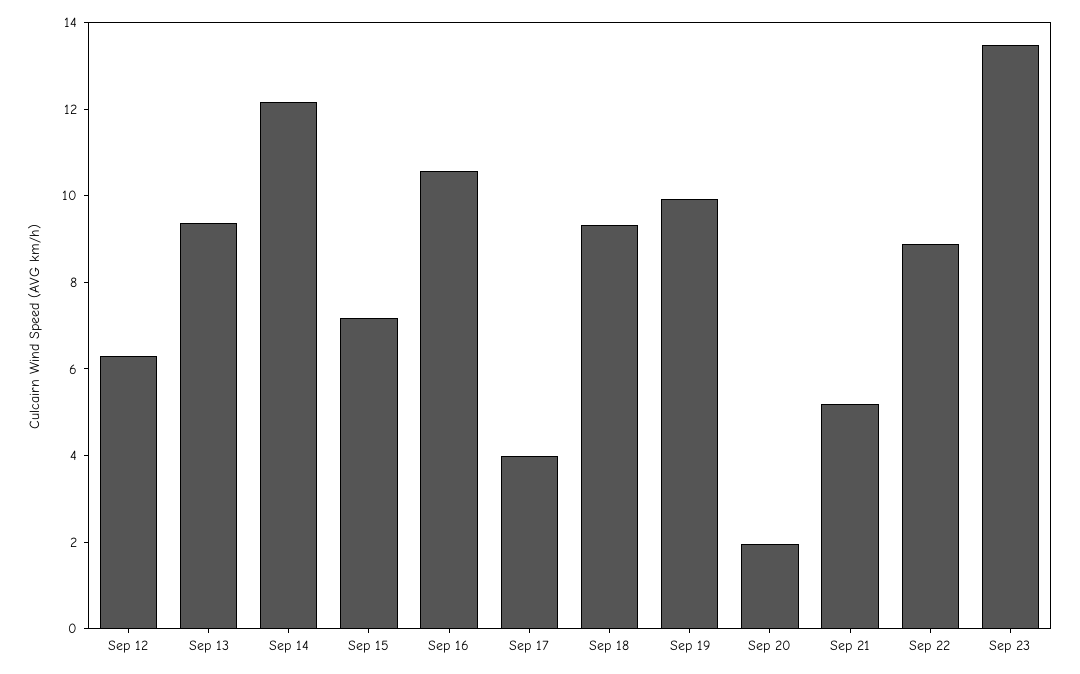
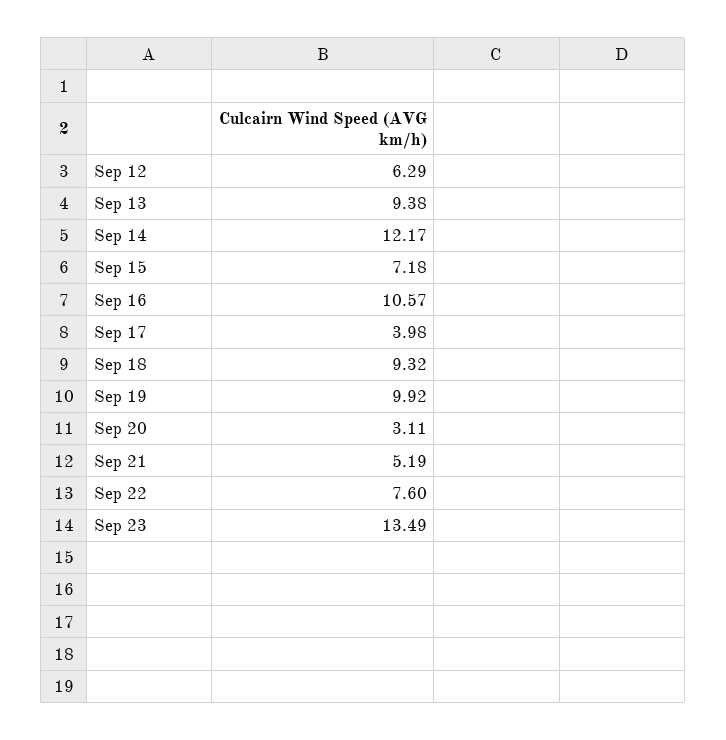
  {
    "Sep 12": 6.29,
    "Sep 13": 9.38,
    "Sep 14": 12.17,
    "Sep 15": 7.18,
    "Sep 16": 10.57,
    "Sep 17": 3.98,
    "Sep 18": 9.32,
    "Sep 19": 9.92,
-   "Sep 20": 2,
+   "Sep 20": 3.11,
    "Sep 21": 5.19,
-   "Sep 22": 9,
+   "Sep 22": 7.6,
    "Sep 23": 13.49
  }

